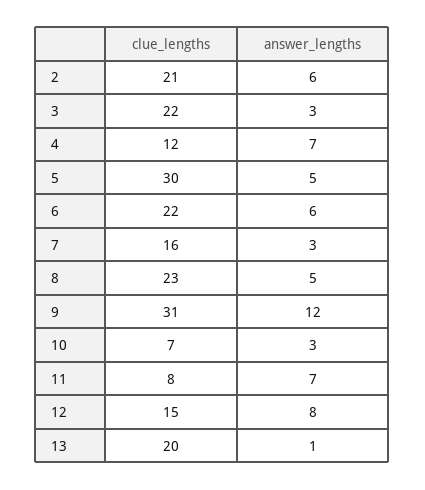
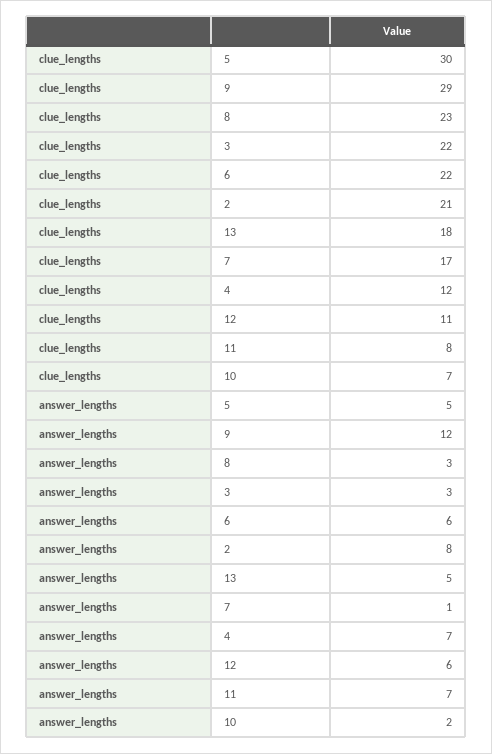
  {
    "clue_lengths": {
      "2": 21,
      "3": 22,
      "4": 12,
      "5": 30,
      "6": 22,
-     "7": 16,
+     "7": 17,
      "8": 23,
-     "9": 31,
+     "9": 29,
      "10": 7,
      "11": 8,
-     "12": 15,
+     "12": 11,
-     "13": 20
+     "13": 18
    },
    "answer_lengths": {
-     "2": 6,
+     "2": 8,
      "3": 3,
      "4": 7,
      "5": 5,
      "6": 6,
-     "7": 3,
+     "7": 1,
-     "8": 5,
+     "8": 3,
      "9": 12,
-     "10": 3,
+     "10": 2,
      "11": 7,
-     "12": 8,
+     "12": 6,
-     "13": 1
+     "13": 5
    }
  }

